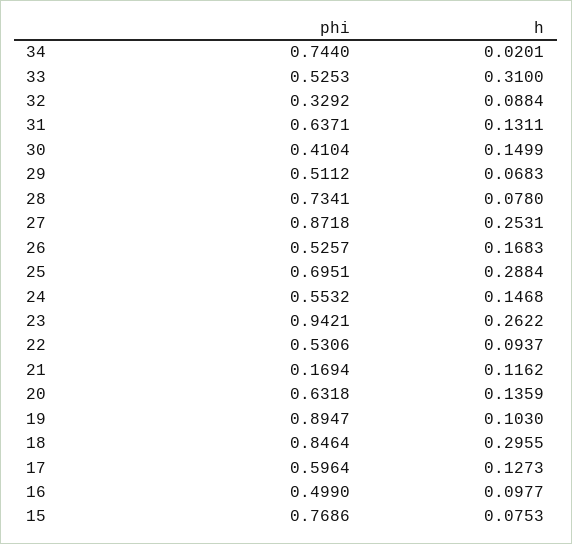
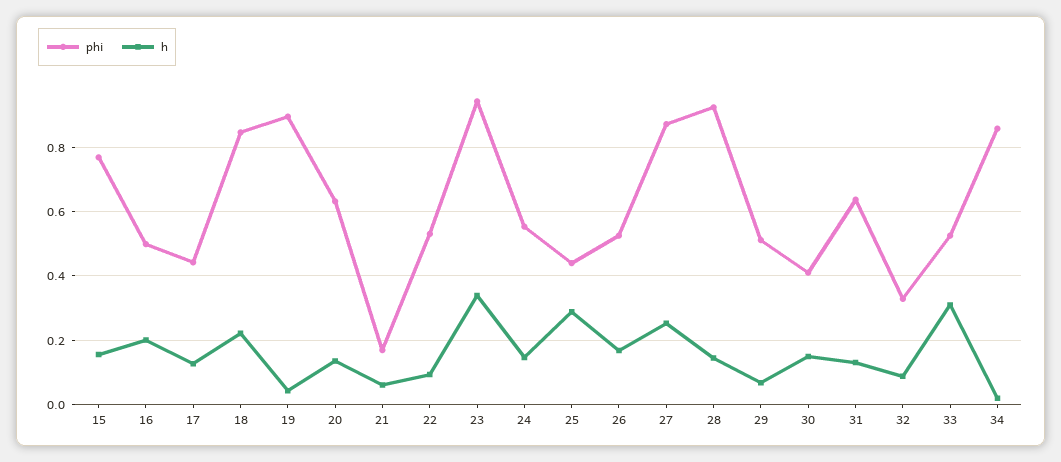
  {
    "phi": {
-     "34": 0.744,
+     "34": 0.86,
      "33": 0.5253,
      "32": 0.3292,
      "31": 0.6371,
      "30": 0.4104,
      "29": 0.5112,
-     "28": 0.7341,
+     "28": 0.92,
      "27": 0.8718,
      "26": 0.5257,
-     "25": 0.6951,
+     "25": 0.44,
      "24": 0.5532,
      "23": 0.9421,
      "22": 0.5306,
      "21": 0.1694,
      "20": 0.6318,
      "19": 0.8947,
      "18": 0.8464,
-     "17": 0.5964,
+     "17": 0.44,
      "16": 0.499,
      "15": 0.7686
    },
    "h": {
      "34": 0.0201,
      "33": 0.31,
      "32": 0.0884,
      "31": 0.1311,
      "30": 0.1499,
      "29": 0.0683,
-     "28": 0.078,
+     "28": 0.14,
      "27": 0.2531,
      "26": 0.1683,
      "25": 0.2884,
      "24": 0.1468,
-     "23": 0.2622,
+     "23": 0.34,
      "22": 0.0937,
-     "21": 0.1162,
+     "21": 0.06,
      "20": 0.1359,
-     "19": 0.103,
+     "19": 0.04,
-     "18": 0.2955,
+     "18": 0.22,
      "17": 0.1273,
-     "16": 0.0977,
+     "16": 0.2,
-     "15": 0.0753
+     "15": 0.16
    }
  }

